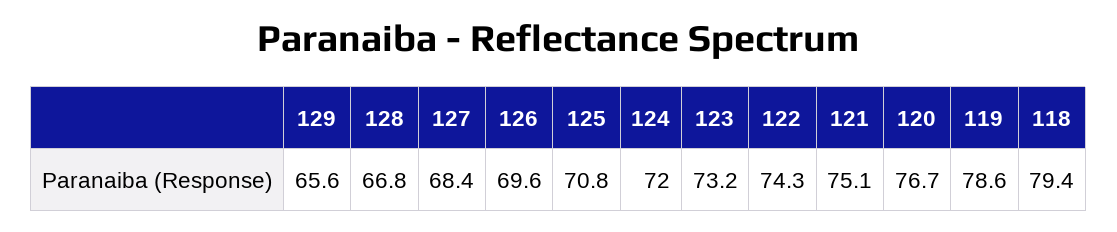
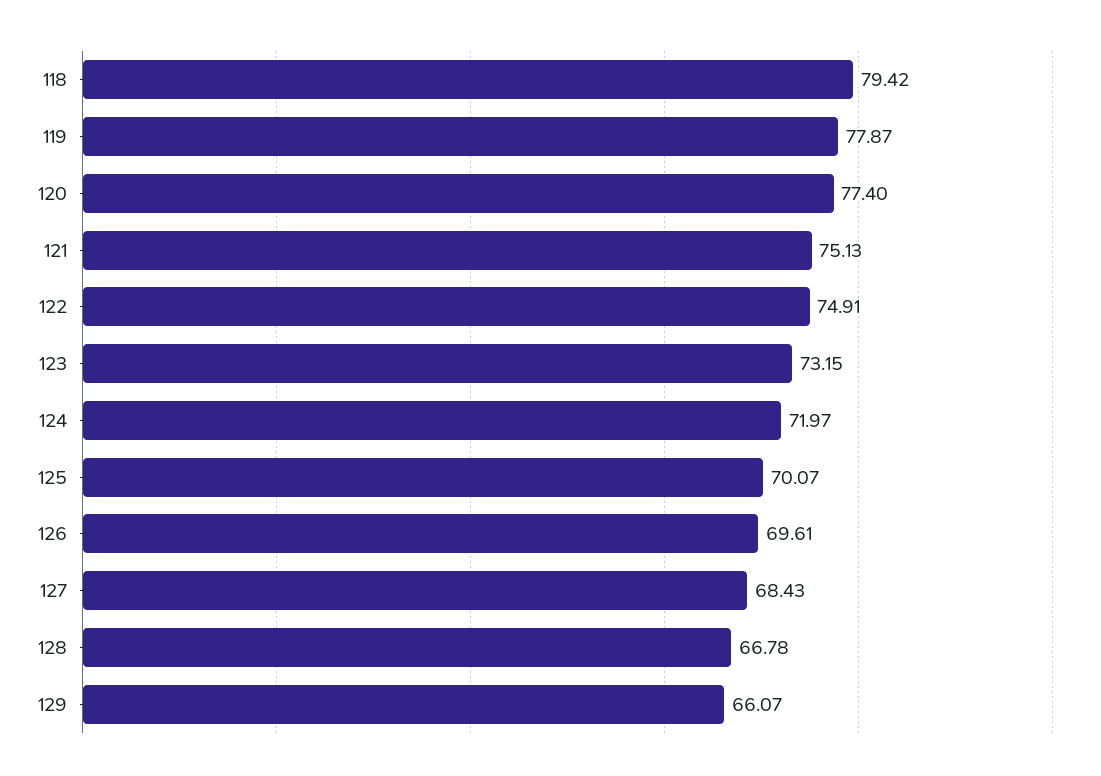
  {
-   "129": 65.6,
+   "129": 66.07,
    "128": 66.78,
    "127": 68.43,
    "126": 69.61,
-   "125": 70.8,
+   "125": 70.07,
    "124": 71.97,
    "123": 73.15,
-   "122": 74.3,
+   "122": 74.91,
    "121": 75.13,
-   "120": 76.7,
+   "120": 77.4,
-   "119": 78.6,
+   "119": 77.87,
    "118": 79.42
  }

